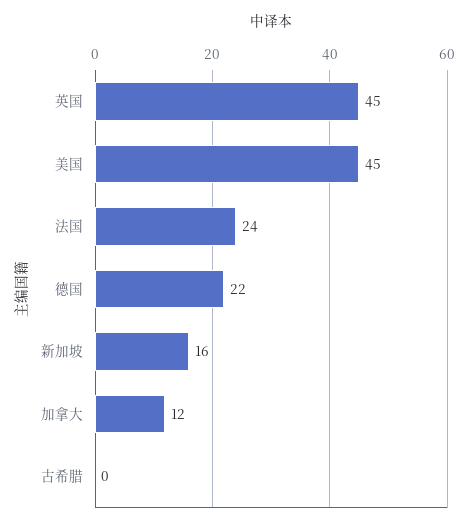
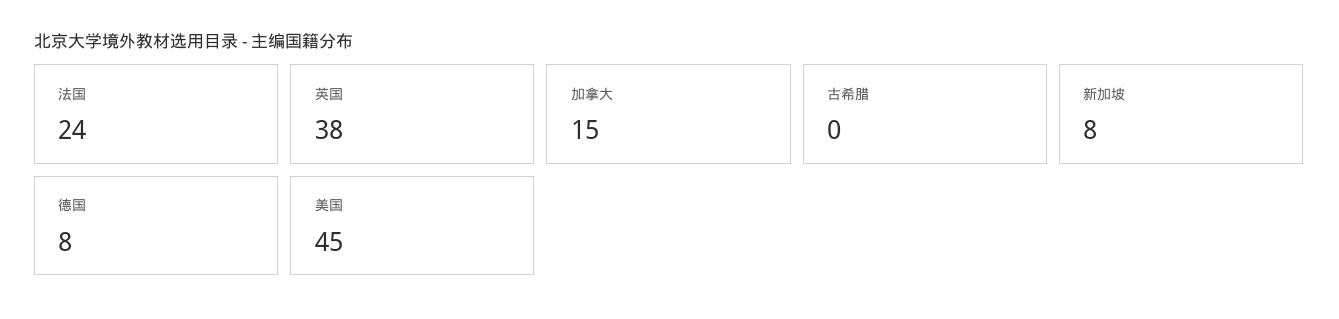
  {
-   "英国": 45,
+   "英国": 38,
    "美国": 45,
    "法国": 24,
-   "德国": 22,
+   "德国": 8,
-   "新加坡": 16,
+   "新加坡": 8,
-   "加拿大": 12,
+   "加拿大": 15,
    "古希腊": 0
  }

